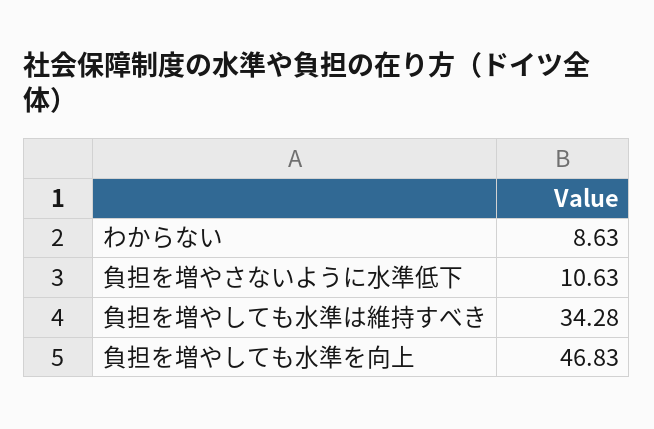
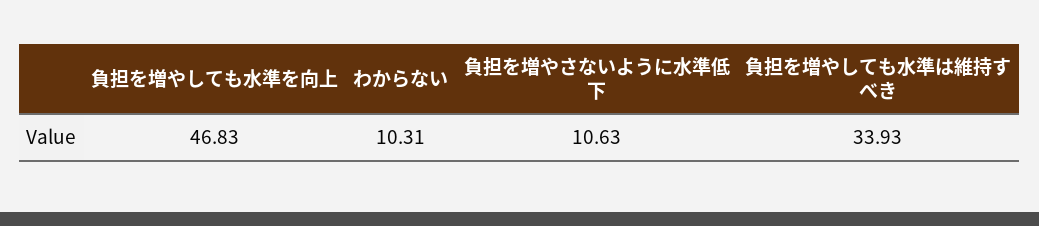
  {
-   "わからない": 8.63,
+   "わからない": 10.31,
    "負担を増やさないように水準低下": 10.63,
-   "負担を増やしても水準は維持すべき": 34.28,
+   "負担を増やしても水準は維持すべき": 33.93,
    "負担を増やしても水準を向上": 46.83
  }

